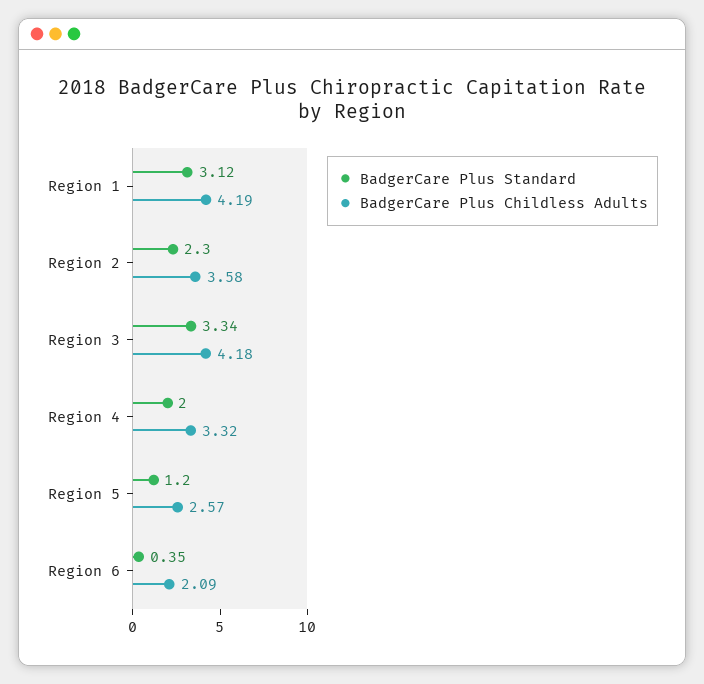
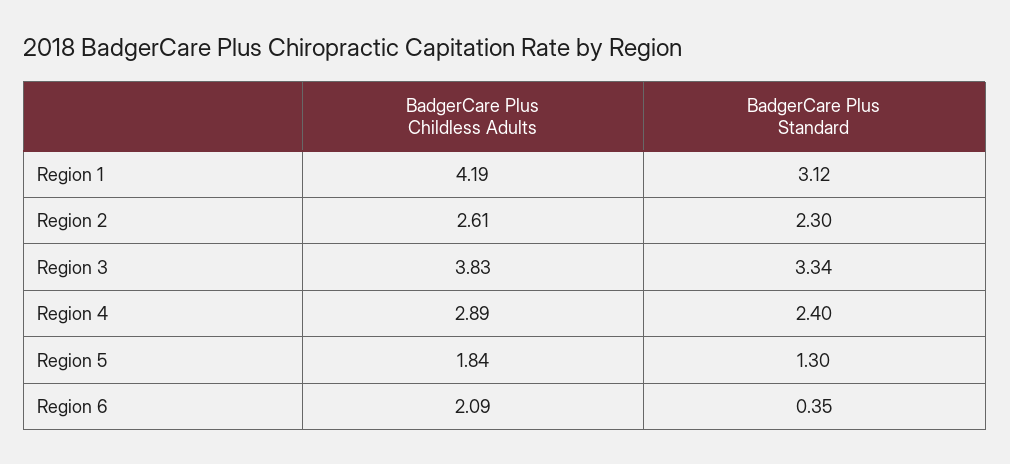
  {
    "BadgerCare Plus Standard": {
      "Region 1": 3.12,
      "Region 2": 2.3,
      "Region 3": 3.34,
-     "Region 4": 2,
+     "Region 4": 2.4,
-     "Region 5": 1.2,
+     "Region 5": 1.3,
      "Region 6": 0.35
    },
    "BadgerCare Plus Childless Adults": {
      "Region 1": 4.19,
-     "Region 2": 3.58,
+     "Region 2": 2.61,
-     "Region 3": 4.18,
+     "Region 3": 3.83,
-     "Region 4": 3.32,
+     "Region 4": 2.89,
-     "Region 5": 2.57,
+     "Region 5": 1.84,
      "Region 6": 2.09
    }
  }

